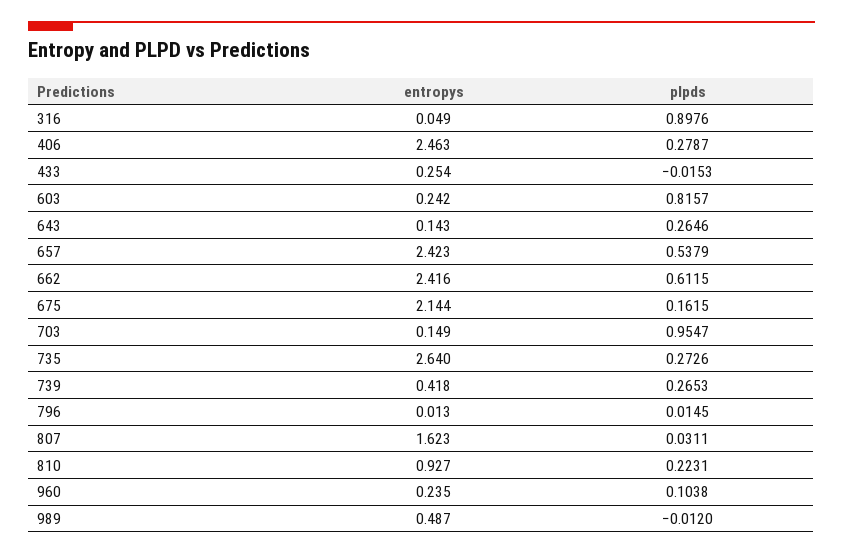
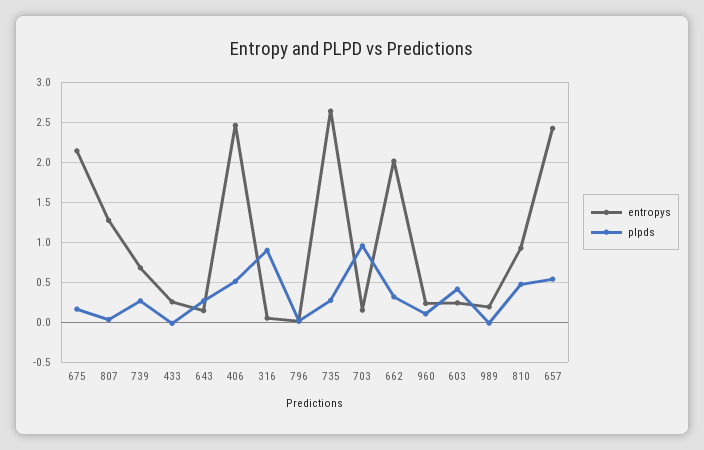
  {
    "entropys": {
      "316": 0.049,
      "406": 2.463,
      "433": 0.254,
      "603": 0.242,
      "643": 0.143,
      "657": 2.423,
-     "662": 2.416,
+     "662": 2,
      "675": 2.144,
      "703": 0.149,
      "735": 2.64,
-     "739": 0.418,
+     "739": 0.7,
      "796": 0.013,
-     "807": 1.623,
+     "807": 1.3,
      "810": 0.927,
      "960": 0.235,
-     "989": 0.487
+     "989": 0.2
    },
    "plpds": {
      "316": 0.8976,
-     "406": 0.2787,
+     "406": 0.5,
      "433": -0.0153,
-     "603": 0.8157,
+     "603": 0.4,
      "643": 0.2646,
      "657": 0.5379,
-     "662": 0.6115,
+     "662": 0.3,
      "675": 0.1615,
      "703": 0.9547,
      "735": 0.2726,
      "739": 0.2653,
      "796": 0.0145,
      "807": 0.0311,
-     "810": 0.2231,
+     "810": 0.5,
      "960": 0.1038,
      "989": -0.012
    }
  }

